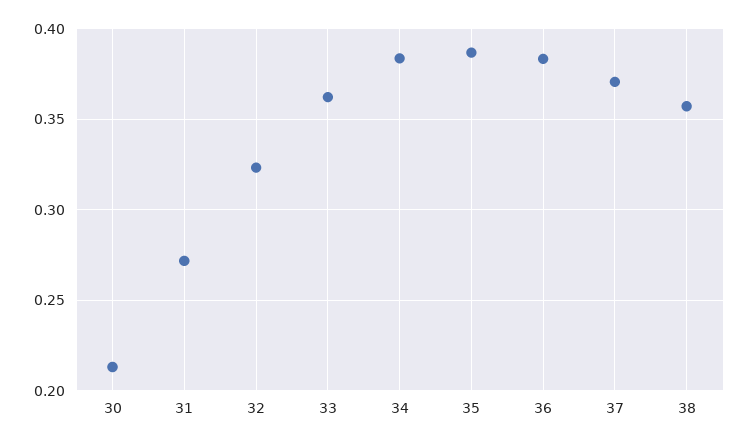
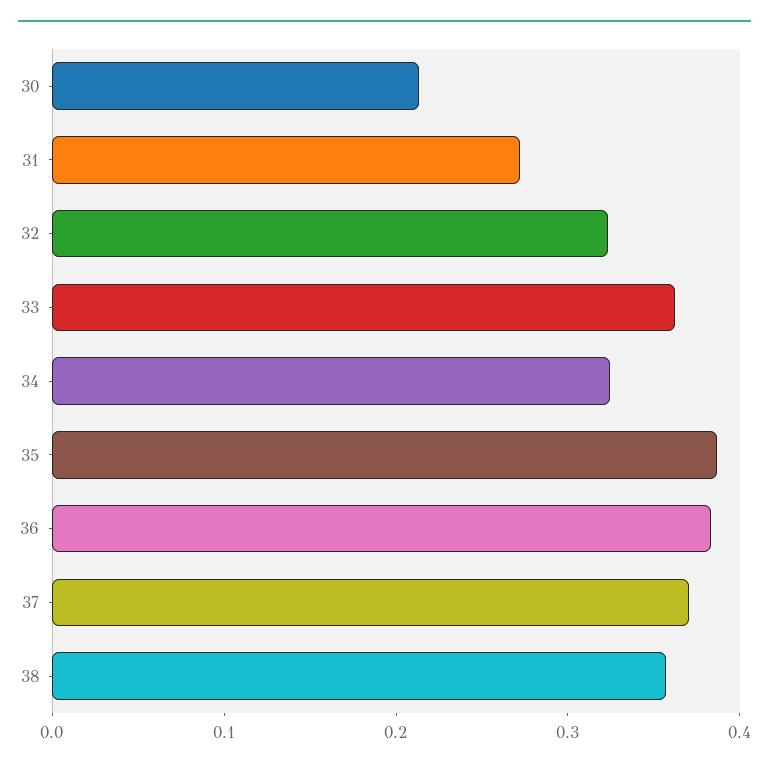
  {
    "30": 0.215,
    "31": 0.27,
    "32": 0.325,
    "33": 0.36,
-   "34": 0.385,
+   "34": 0.32,
    "35": 0.385,
    "36": 0.385,
    "37": 0.37,
    "38": 0.355
  }

